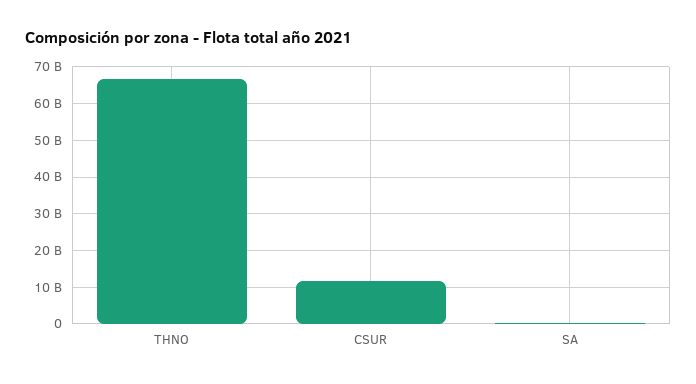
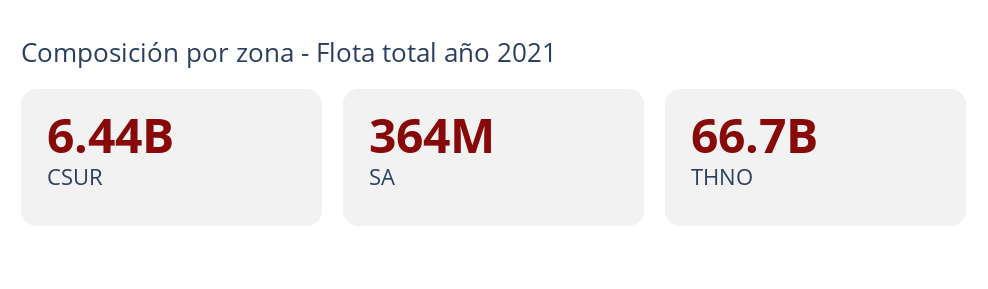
  {
    "THNO": 66700000000,
-   "CSUR": 12000000000,
+   "CSUR": 6440000000,
    "SA": 364000000
  }

